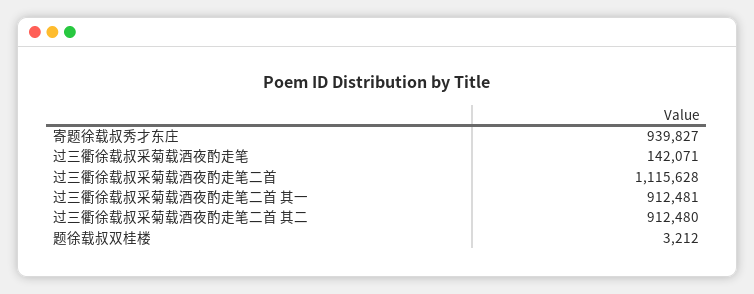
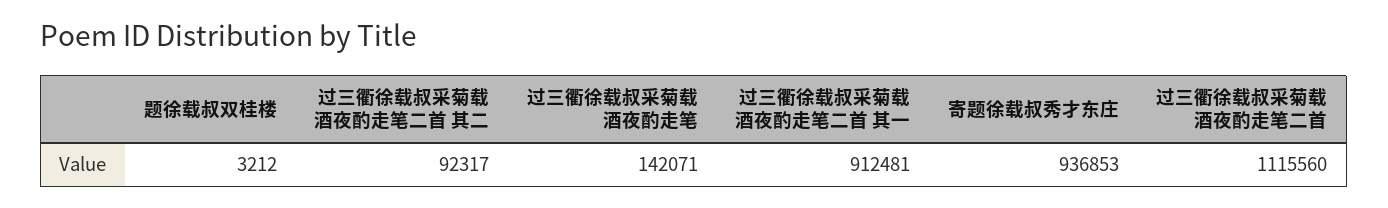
  {
-   "寄题徐载叔秀才东庄": 939827,
+   "寄题徐载叔秀才东庄": 936853,
    "过三衢徐载叔采菊载酒夜酌走笔": 142071,
-   "过三衢徐载叔采菊载酒夜酌走笔二首": 1115628,
+   "过三衢徐载叔采菊载酒夜酌走笔二首": 1115560,
    "过三衢徐载叔采菊载酒夜酌走笔二首 其一": 912481,
-   "过三衢徐载叔采菊载酒夜酌走笔二首 其二": 912480,
+   "过三衢徐载叔采菊载酒夜酌走笔二首 其二": 92317,
    "题徐载叔双桂楼": 3212
  }

